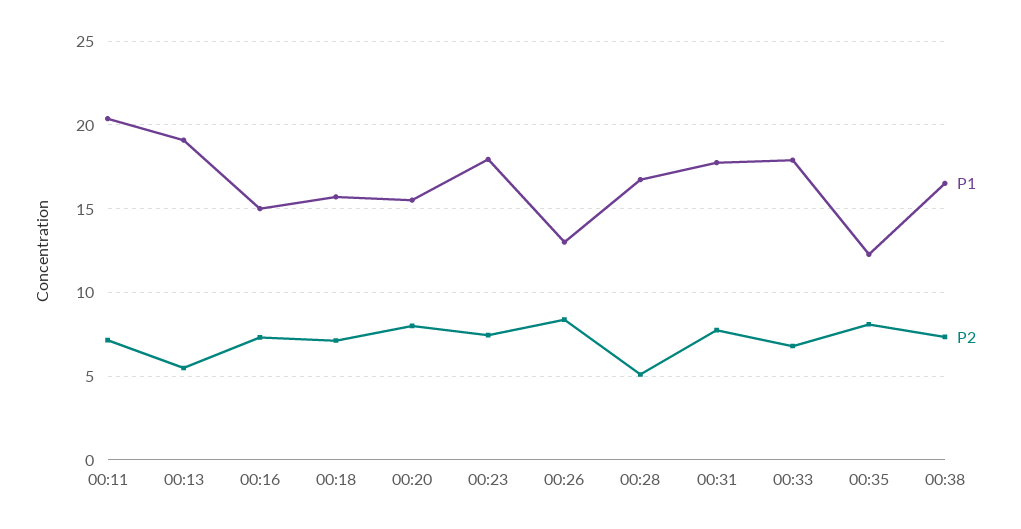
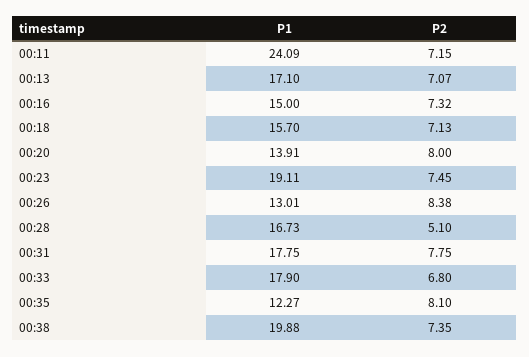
  {
    "P1": {
-     "00:11": 20.5,
+     "00:11": 24.09,
-     "00:13": 19,
+     "00:13": 17.1,
      "00:16": 15,
      "00:18": 15.7,
-     "00:20": 15.5,
+     "00:20": 13.91,
-     "00:23": 18,
+     "00:23": 19.11,
      "00:26": 13.01,
      "00:28": 16.73,
      "00:31": 17.75,
      "00:33": 17.9,
      "00:35": 12.27,
-     "00:38": 16.5
+     "00:38": 19.88
    },
    "P2": {
      "00:11": 7.15,
-     "00:13": 5.5,
+     "00:13": 7.07,
      "00:16": 7.32,
      "00:18": 7.13,
      "00:20": 8,
      "00:23": 7.45,
      "00:26": 8.38,
      "00:28": 5.1,
      "00:31": 7.75,
      "00:33": 6.8,
      "00:35": 8.1,
      "00:38": 7.35
    }
  }

